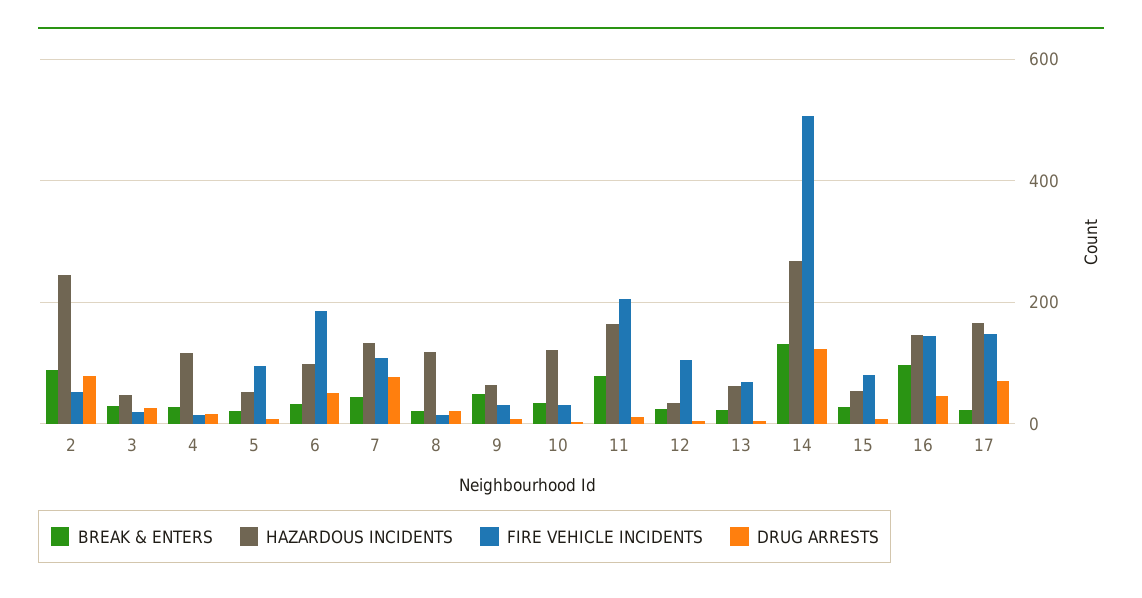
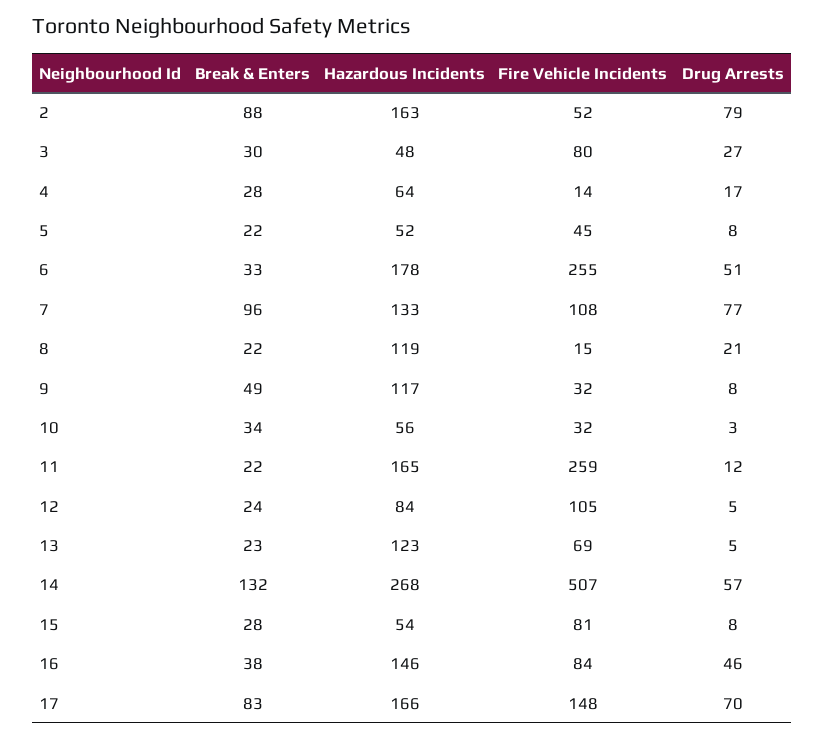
  {
    "BREAK & ENTERS": {
      "2": 88,
      "3": 30,
      "4": 28,
      "5": 22,
      "6": 33,
-     "7": 40,
+     "7": 96,
      "8": 22,
      "9": 49,
      "10": 34,
-     "11": 80,
+     "11": 22,
      "12": 24,
      "13": 23,
      "14": 132,
      "15": 28,
-     "16": 100,
+     "16": 38,
-     "17": 20
+     "17": 83
    },
    "HAZARDOUS INCIDENTS": {
-     "2": 240,
+     "2": 163,
      "3": 48,
-     "4": 120,
+     "4": 64,
      "5": 52,
-     "6": 100,
+     "6": 178,
      "7": 133,
      "8": 119,
-     "9": 60,
+     "9": 117,
-     "10": 120,
+     "10": 56,
      "11": 165,
-     "12": 40,
+     "12": 84,
-     "13": 60,
+     "13": 123,
      "14": 268,
      "15": 54,
      "16": 146,
      "17": 166
    },
    "FIRE VEHICLE INCIDENTS": {
      "2": 52,
-     "3": 20,
+     "3": 80,
      "4": 14,
-     "5": 100,
+     "5": 45,
-     "6": 180,
+     "6": 255,
      "7": 108,
      "8": 15,
      "9": 32,
      "10": 32,
-     "11": 200,
+     "11": 259,
      "12": 105,
      "13": 69,
      "14": 507,
      "15": 81,
-     "16": 140,
+     "16": 84,
      "17": 148
    },
    "DRUG ARRESTS": {
      "2": 79,
      "3": 27,
      "4": 17,
      "5": 8,
      "6": 51,
      "7": 77,
      "8": 21,
      "9": 8,
      "10": 3,
      "11": 12,
      "12": 5,
      "13": 5,
-     "14": 120,
+     "14": 57,
      "15": 8,
      "16": 46,
      "17": 70
    }
  }

